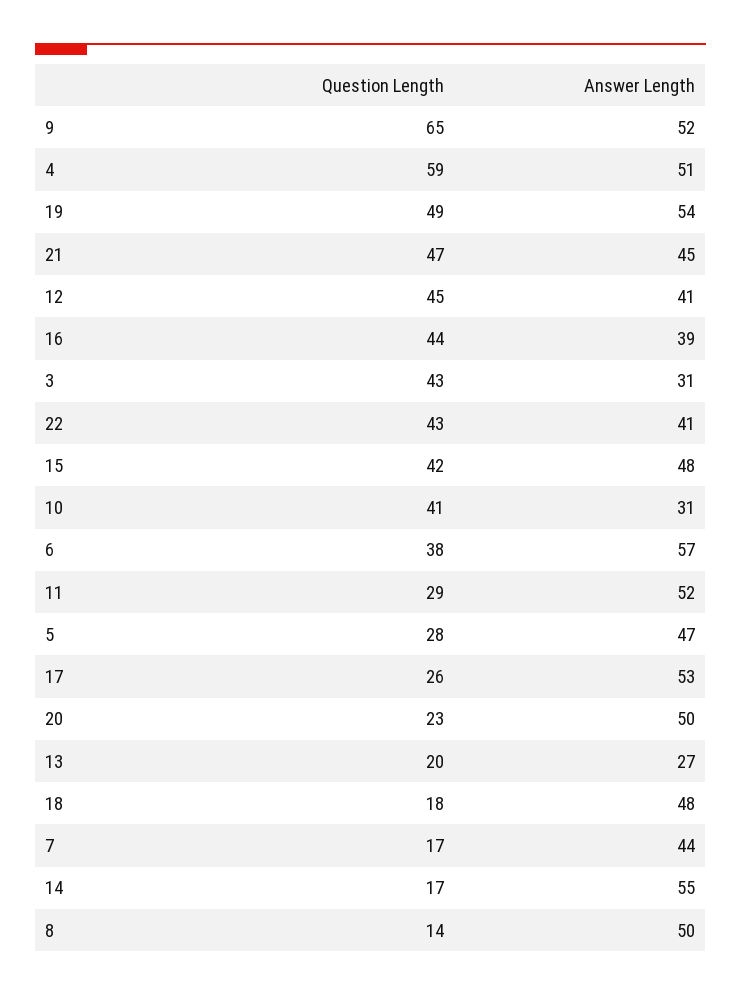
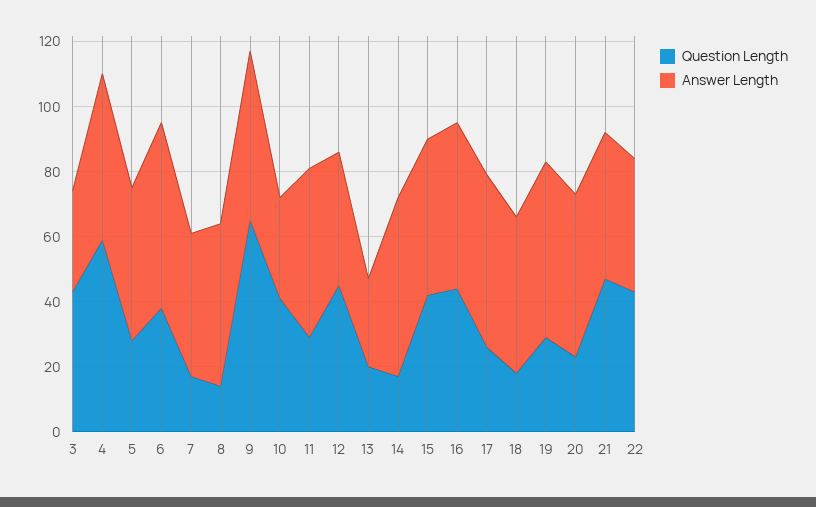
  {
    "Question Length": {
      "9": 65,
      "4": 59,
-     "19": 49,
+     "19": 30,
      "21": 47,
      "12": 45,
      "16": 44,
      "3": 43,
      "22": 43,
      "15": 42,
      "10": 41,
      "6": 38,
      "11": 29,
      "5": 28,
      "17": 26,
      "20": 23,
      "13": 20,
      "18": 18,
      "7": 17,
      "14": 17,
      "8": 14
    },
    "Answer Length": {
      "9": 52,
      "4": 51,
      "19": 54,
      "21": 45,
      "12": 41,
-     "16": 39,
+     "16": 50,
      "3": 31,
      "22": 41,
      "15": 48,
      "10": 31,
      "6": 57,
      "11": 52,
      "5": 47,
      "17": 53,
      "20": 50,
      "13": 27,
      "18": 48,
      "7": 44,
      "14": 55,
      "8": 50
    }
  }

